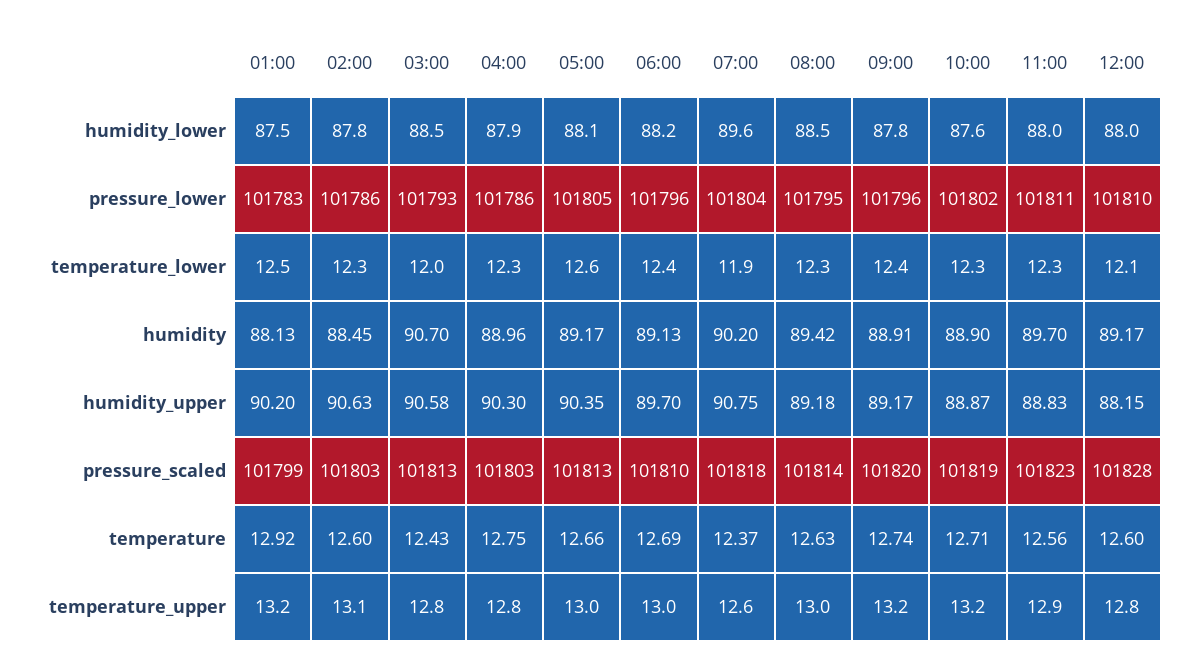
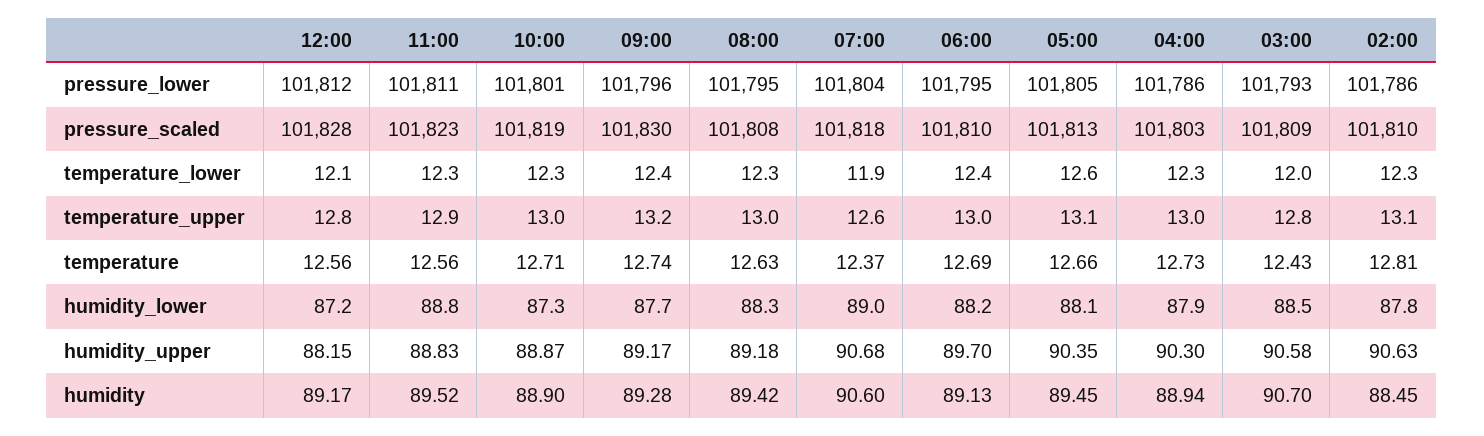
  {
-   "01:00": {
-     "humidity_lower": 87.5,
-     "pressure_lower": 101783,
-     "temperature_lower": 12.5,
-     "humidity": 88.13,
-     "humidity_upper": 90.2,
-     "pressure_scaled": 101799,
-     "temperature": 12.92,
-     "temperature_upper": 13.2
-   },
    "02:00": {
      "humidity_lower": 87.8,
      "pressure_lower": 101786,
      "temperature_lower": 12.3,
      "humidity": 88.45,
      "humidity_upper": 90.63,
-     "pressure_scaled": 101803,
+     "pressure_scaled": 101810,
-     "temperature": 12.6,
+     "temperature": 12.81,
      "temperature_upper": 13.1
    },
    "03:00": {
      "humidity_lower": 88.5,
      "pressure_lower": 101793,
      "temperature_lower": 12,
      "humidity": 90.7,
      "humidity_upper": 90.58,
-     "pressure_scaled": 101813,
+     "pressure_scaled": 101809,
      "temperature": 12.43,
      "temperature_upper": 12.8
    },
    "04:00": {
      "humidity_lower": 87.9,
      "pressure_lower": 101786,
      "temperature_lower": 12.3,
-     "humidity": 88.96,
+     "humidity": 88.94,
      "humidity_upper": 90.3,
      "pressure_scaled": 101803,
-     "temperature": 12.75,
+     "temperature": 12.73,
-     "temperature_upper": 12.8
+     "temperature_upper": 13
    },
    "05:00": {
      "humidity_lower": 88.1,
      "pressure_lower": 101805,
      "temperature_lower": 12.6,
-     "humidity": 89.17,
+     "humidity": 89.45,
      "humidity_upper": 90.35,
      "pressure_scaled": 101813,
      "temperature": 12.66,
-     "temperature_upper": 13
+     "temperature_upper": 13.1
    },
    "06:00": {
      "humidity_lower": 88.2,
-     "pressure_lower": 101796,
+     "pressure_lower": 101795,
      "temperature_lower": 12.4,
      "humidity": 89.13,
      "humidity_upper": 89.7,
      "pressure_scaled": 101810,
      "temperature": 12.69,
      "temperature_upper": 13
    },
    "07:00": {
-     "humidity_lower": 89.6,
+     "humidity_lower": 89,
      "pressure_lower": 101804,
      "temperature_lower": 11.9,
-     "humidity": 90.2,
+     "humidity": 90.6,
-     "humidity_upper": 90.75,
+     "humidity_upper": 90.68,
      "pressure_scaled": 101818,
      "temperature": 12.37,
      "temperature_upper": 12.6
    },
    "08:00": {
-     "humidity_lower": 88.5,
+     "humidity_lower": 88.3,
      "pressure_lower": 101795,
      "temperature_lower": 12.3,
      "humidity": 89.42,
      "humidity_upper": 89.18,
-     "pressure_scaled": 101814,
+     "pressure_scaled": 101808,
      "temperature": 12.63,
      "temperature_upper": 13
    },
    "09:00": {
-     "humidity_lower": 87.8,
+     "humidity_lower": 87.7,
      "pressure_lower": 101796,
      "temperature_lower": 12.4,
-     "humidity": 88.91,
+     "humidity": 89.28,
      "humidity_upper": 89.17,
-     "pressure_scaled": 101820,
+     "pressure_scaled": 101830,
      "temperature": 12.74,
      "temperature_upper": 13.2
    },
    "10:00": {
-     "humidity_lower": 87.6,
+     "humidity_lower": 87.3,
-     "pressure_lower": 101802,
+     "pressure_lower": 101801,
      "temperature_lower": 12.3,
      "humidity": 88.9,
      "humidity_upper": 88.87,
      "pressure_scaled": 101819,
      "temperature": 12.71,
-     "temperature_upper": 13.2
+     "temperature_upper": 13
    },
    "11:00": {
-     "humidity_lower": 88,
+     "humidity_lower": 88.8,
      "pressure_lower": 101811,
      "temperature_lower": 12.3,
-     "humidity": 89.7,
+     "humidity": 89.52,
      "humidity_upper": 88.83,
      "pressure_scaled": 101823,
      "temperature": 12.56,
      "temperature_upper": 12.9
    },
    "12:00": {
-     "humidity_lower": 88,
+     "humidity_lower": 87.2,
-     "pressure_lower": 101810,
+     "pressure_lower": 101812,
      "temperature_lower": 12.1,
      "humidity": 89.17,
      "humidity_upper": 88.15,
      "pressure_scaled": 101828,
-     "temperature": 12.6,
+     "temperature": 12.56,
      "temperature_upper": 12.8
    }
  }

